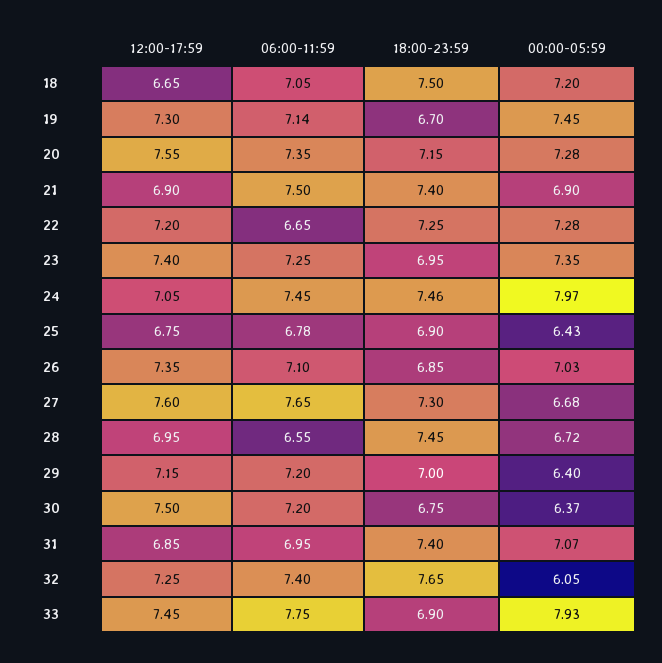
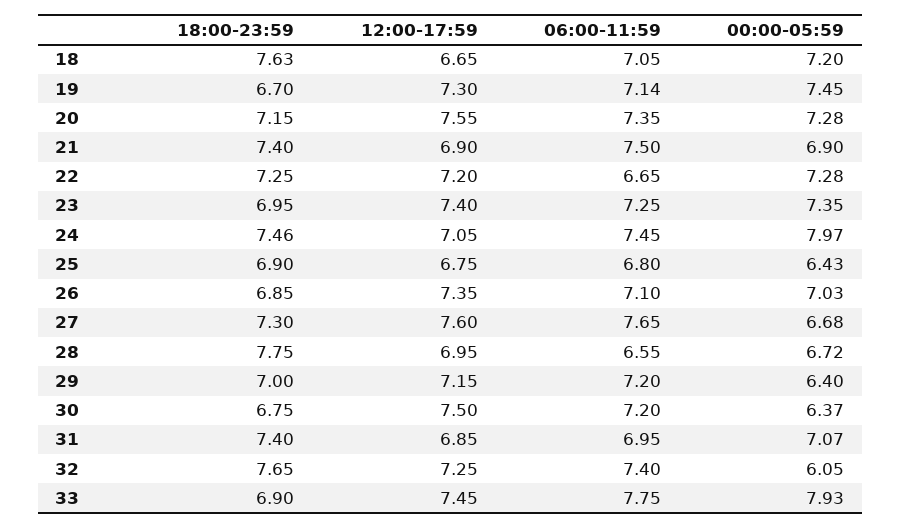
  {
    "12:00-17:59": {
      "18": 6.65,
      "19": 7.3,
      "20": 7.55,
      "21": 6.9,
      "22": 7.2,
      "23": 7.4,
      "24": 7.05,
      "25": 6.75,
      "26": 7.35,
      "27": 7.6,
      "28": 6.95,
      "29": 7.15,
      "30": 7.5,
      "31": 6.85,
      "32": 7.25,
      "33": 7.45
    },
    "06:00-11:59": {
      "18": 7.05,
      "19": 7.14,
      "20": 7.35,
      "21": 7.5,
      "22": 6.65,
      "23": 7.25,
      "24": 7.45,
-     "25": 6.78,
+     "25": 6.8,
      "26": 7.1,
      "27": 7.65,
      "28": 6.55,
      "29": 7.2,
      "30": 7.2,
      "31": 6.95,
      "32": 7.4,
      "33": 7.75
    },
    "18:00-23:59": {
-     "18": 7.5,
+     "18": 7.63,
      "19": 6.7,
      "20": 7.15,
      "21": 7.4,
      "22": 7.25,
      "23": 6.95,
      "24": 7.46,
      "25": 6.9,
      "26": 6.85,
      "27": 7.3,
-     "28": 7.45,
+     "28": 7.75,
      "29": 7,
      "30": 6.75,
      "31": 7.4,
      "32": 7.65,
      "33": 6.9
    },
    "00:00-05:59": {
      "18": 7.2,
      "19": 7.45,
      "20": 7.28,
      "21": 6.9,
      "22": 7.28,
      "23": 7.35,
      "24": 7.97,
      "25": 6.43,
      "26": 7.03,
      "27": 6.68,
      "28": 6.72,
      "29": 6.4,
      "30": 6.37,
      "31": 7.07,
      "32": 6.05,
      "33": 7.93
    }
  }

